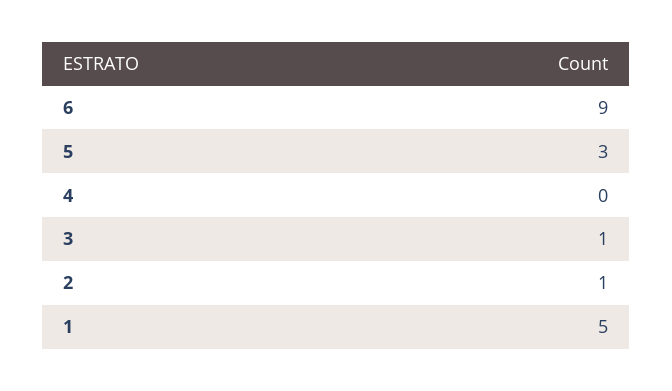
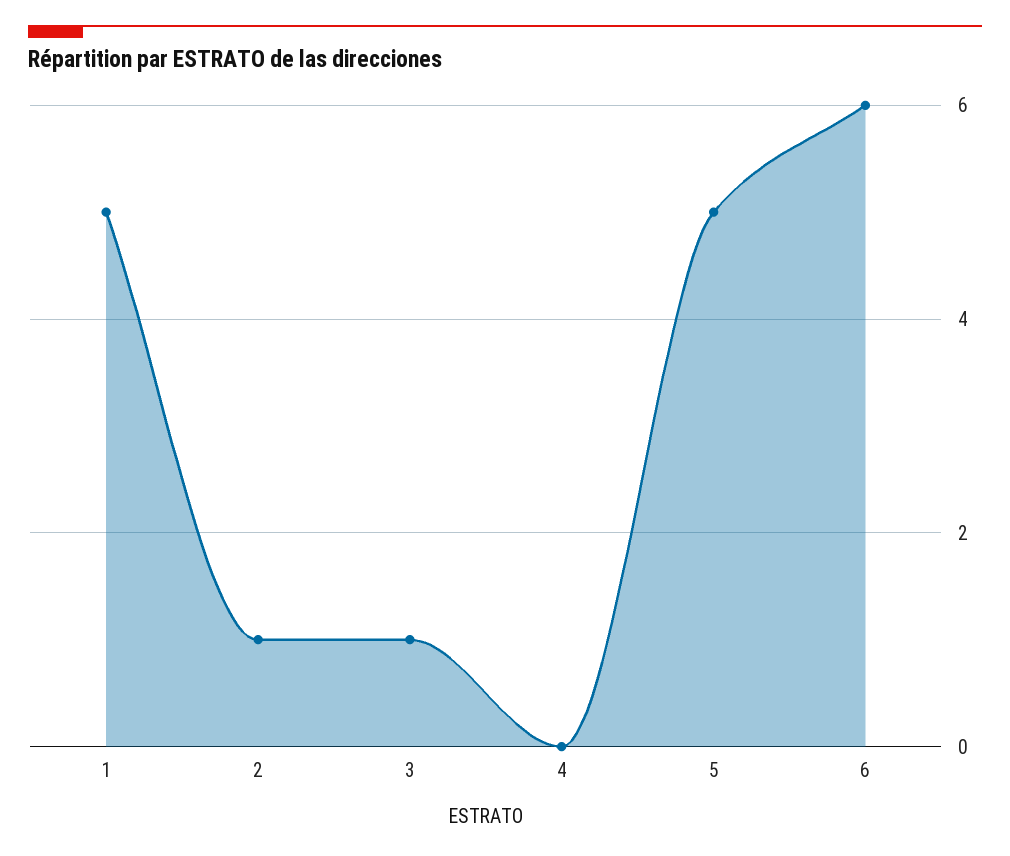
  {
-   "6": 9,
+   "6": 6,
-   "5": 3,
+   "5": 5,
    "4": 0,
    "3": 1,
    "2": 1,
    "1": 5
  }

